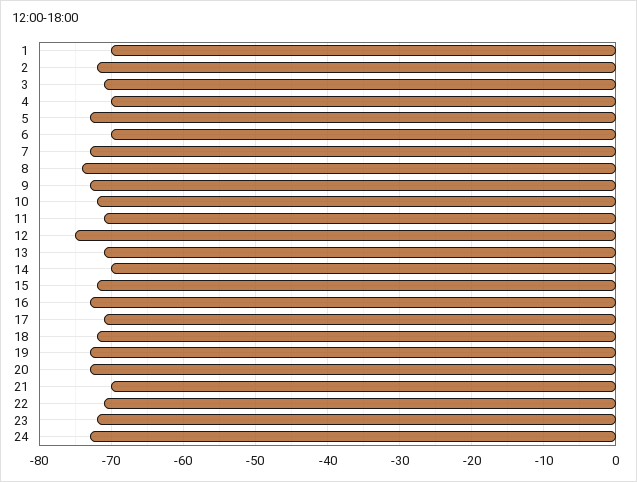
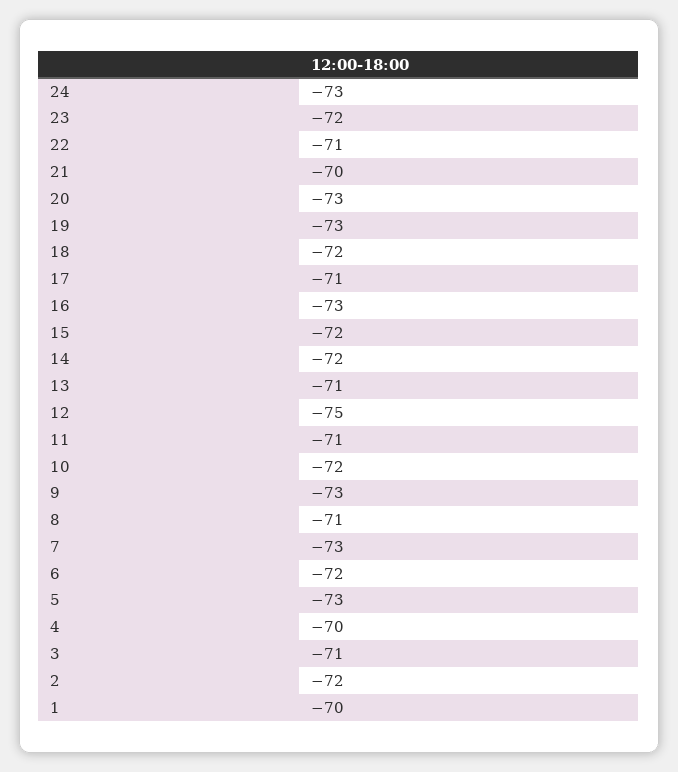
  {
    "1": -70,
    "2": -72,
    "3": -71,
    "4": -70,
    "5": -73,
-   "6": -70,
+   "6": -72,
    "7": -73,
-   "8": -74,
+   "8": -71,
    "9": -73,
    "10": -72,
    "11": -71,
    "12": -75,
    "13": -71,
-   "14": -70,
+   "14": -72,
    "15": -72,
    "16": -73,
    "17": -71,
    "18": -72,
    "19": -73,
    "20": -73,
    "21": -70,
    "22": -71,
    "23": -72,
    "24": -73
  }

